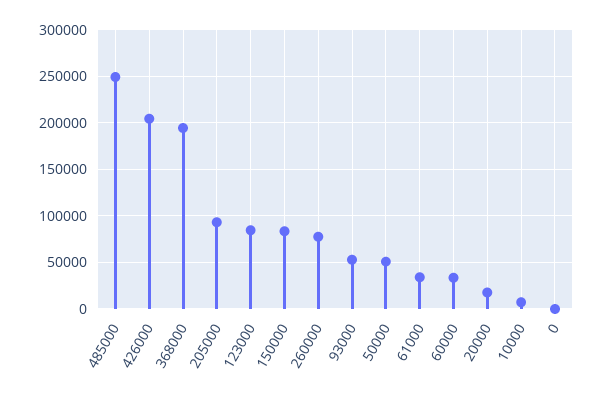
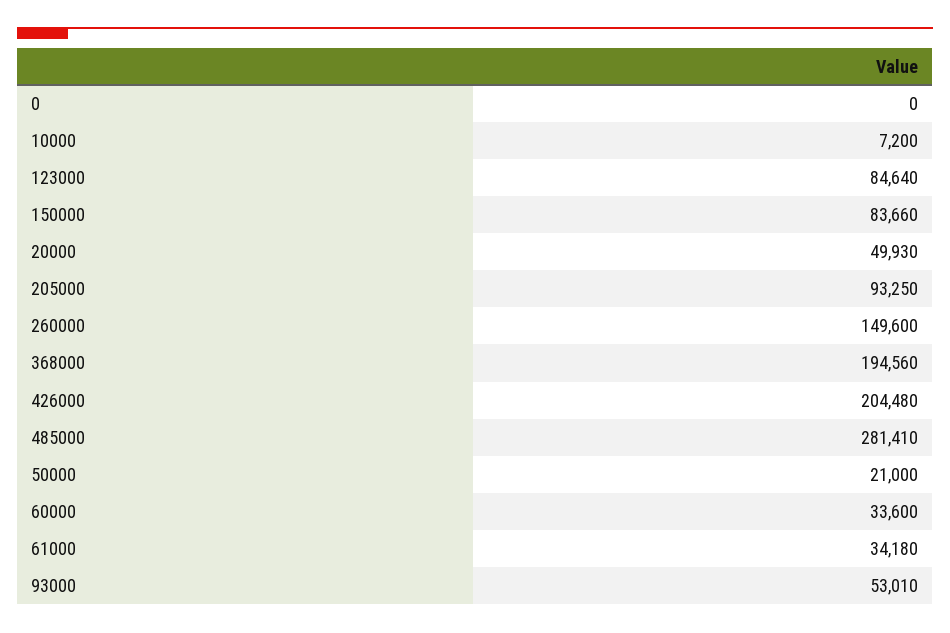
  {
-   "485000": 250000,
+   "485000": 281410,
    "426000": 204480,
    "368000": 194560,
    "205000": 93250,
    "123000": 84640,
    "150000": 83660,
-   "260000": 80000,
+   "260000": 149600,
    "93000": 53010,
-   "50000": 50000,
+   "50000": 21000,
    "61000": 34180,
    "60000": 33600,
-   "20000": 20000,
+   "20000": 49930,
    "10000": 7200,
    "0": 0
  }

